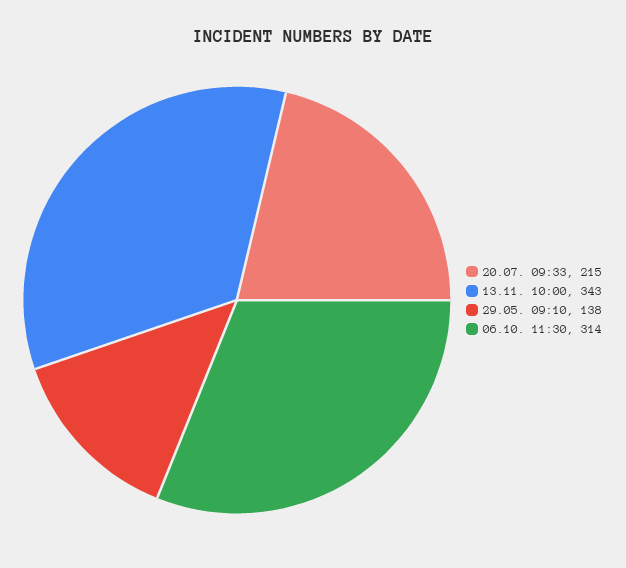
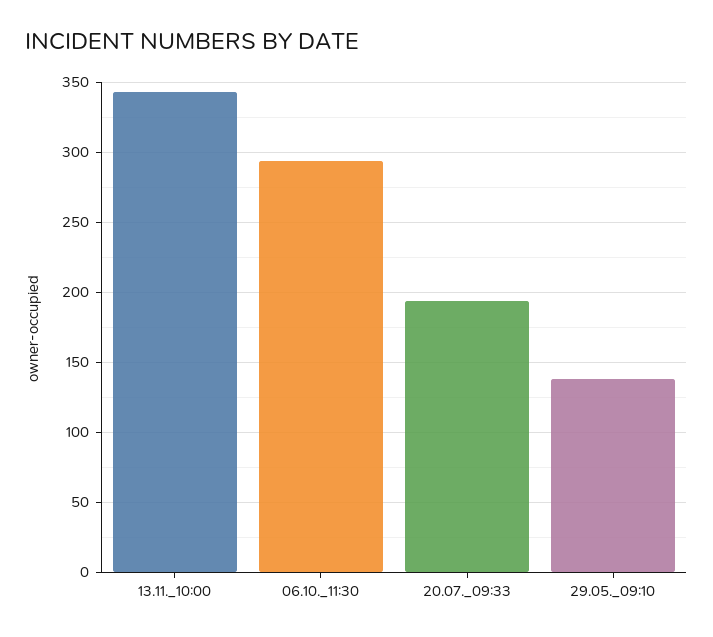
  {
-   "20.07. 09:33": 215,
+   "20.07. 09:33": 195,
    "13.11. 10:00": 343,
    "29.05. 09:10": 138,
-   "06.10. 11:30": 314
+   "06.10. 11:30": 295
  }

